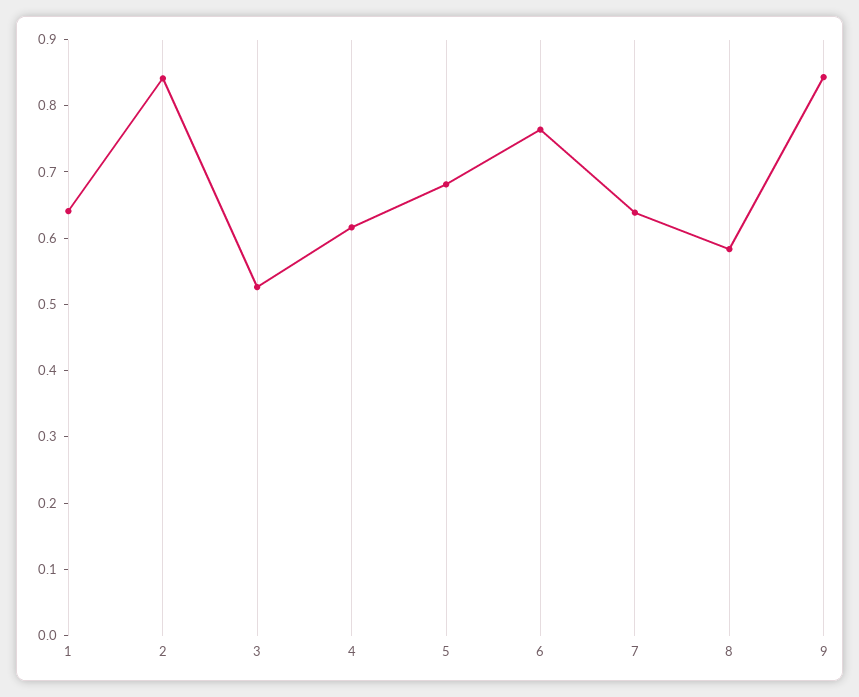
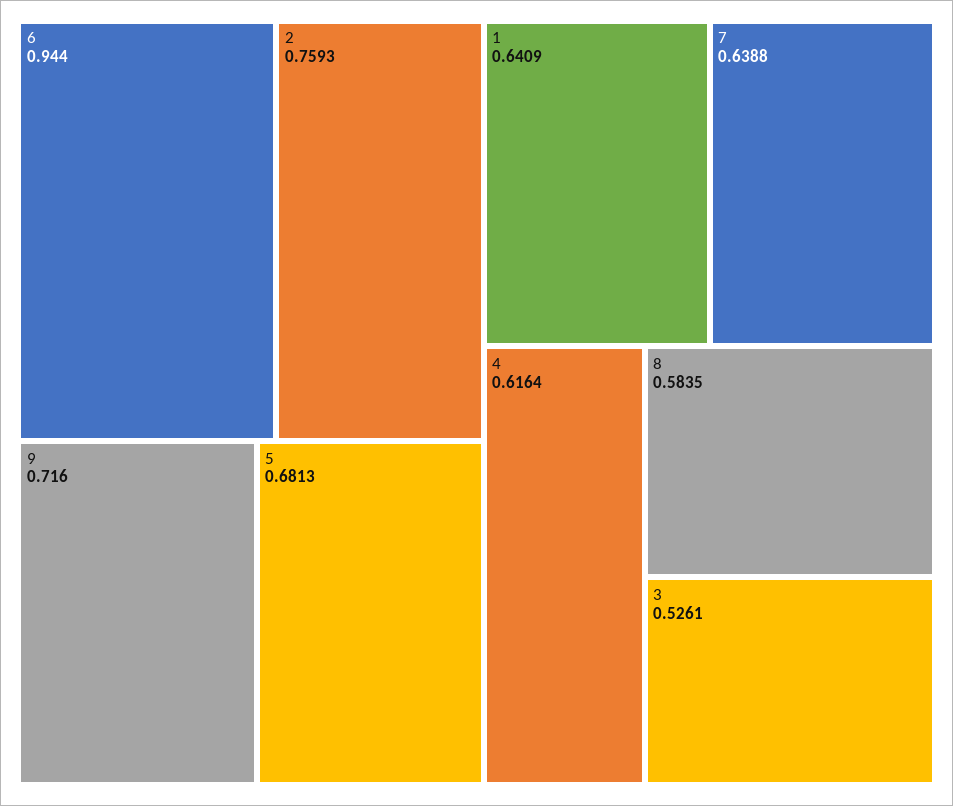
  {
    "1": 0.6409,
-   "2": 0.84,
+   "2": 0.7593,
    "3": 0.5261,
    "4": 0.6164,
    "5": 0.6813,
-   "6": 0.76,
+   "6": 0.944,
    "7": 0.6388,
    "8": 0.5835,
-   "9": 0.84
+   "9": 0.716
  }

